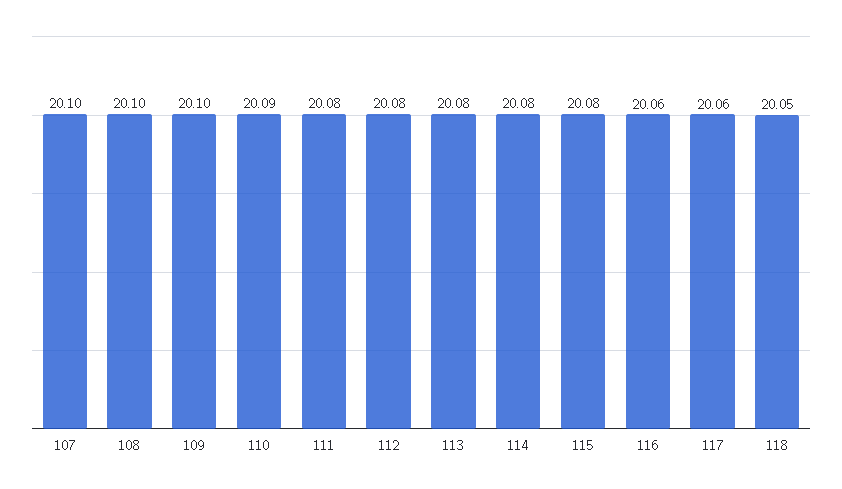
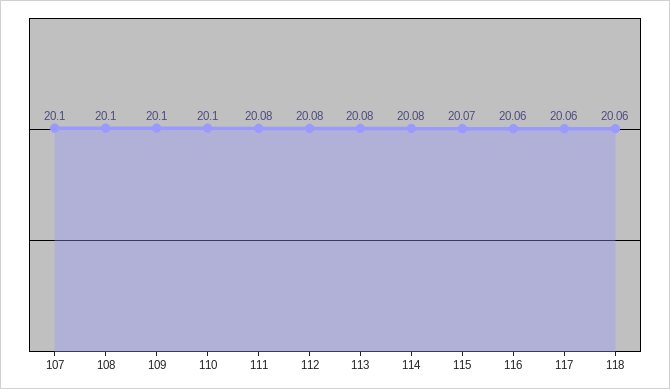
  {
    "107": 20.1,
    "108": 20.1,
    "109": 20.1,
-   "110": 20.09,
+   "110": 20.1,
    "111": 20.08,
    "112": 20.08,
    "113": 20.08,
    "114": 20.08,
-   "115": 20.08,
+   "115": 20.07,
    "116": 20.06,
    "117": 20.06,
-   "118": 20.05
+   "118": 20.06
  }

